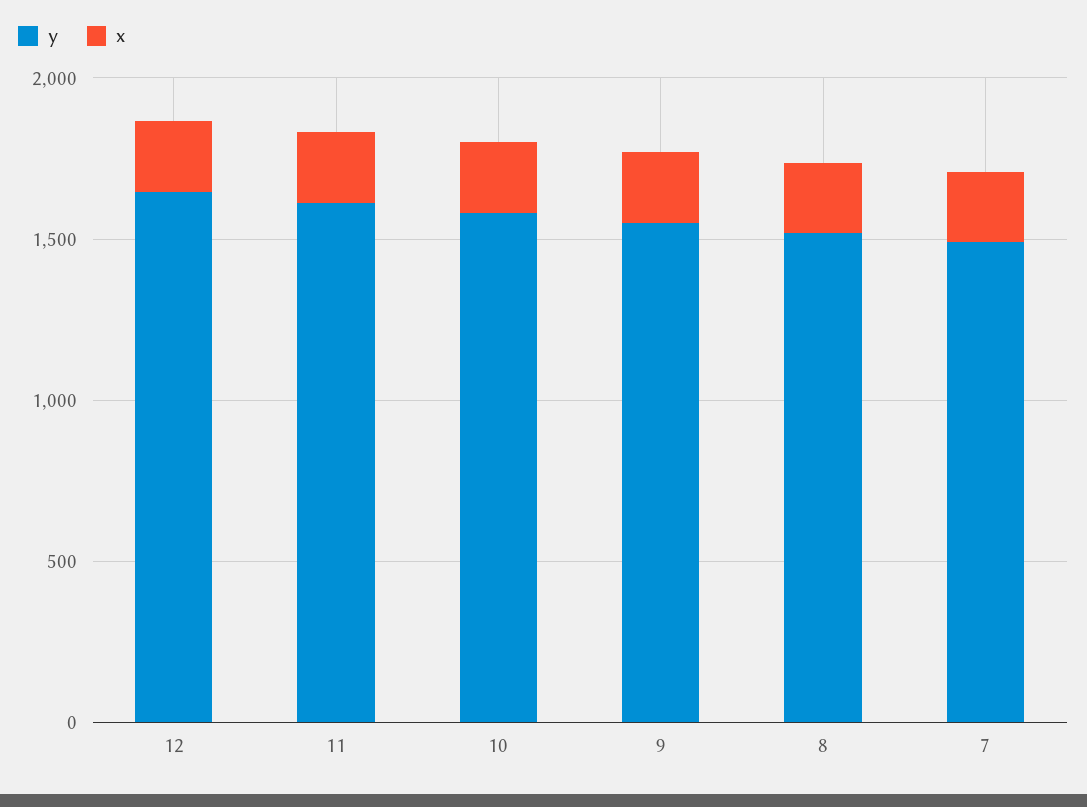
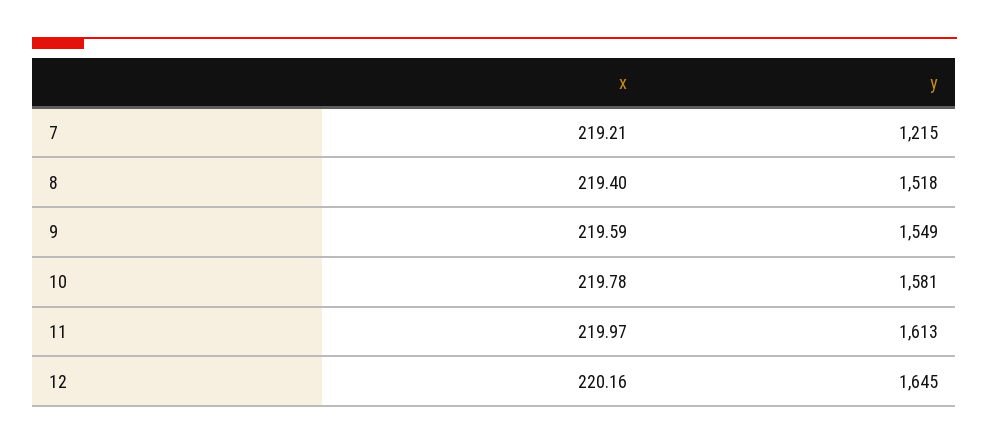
  {
    "y": {
      "12": 1645,
      "11": 1613,
      "10": 1581,
      "9": 1549,
      "8": 1518,
-     "7": 1500
+     "7": 1215
    },
    "x": {
      "12": 220.16,
      "11": 219.97,
      "10": 219.78,
      "9": 219.59,
      "8": 219.4,
      "7": 219.21
    }
  }

